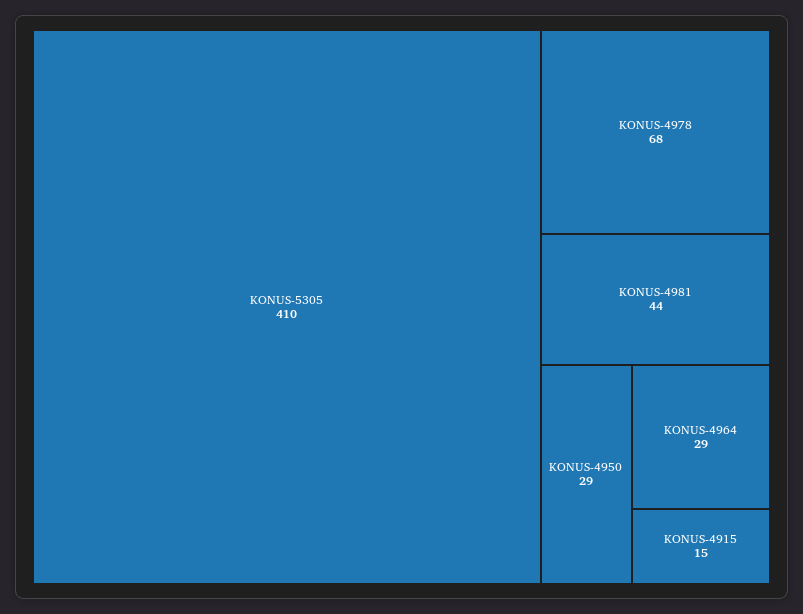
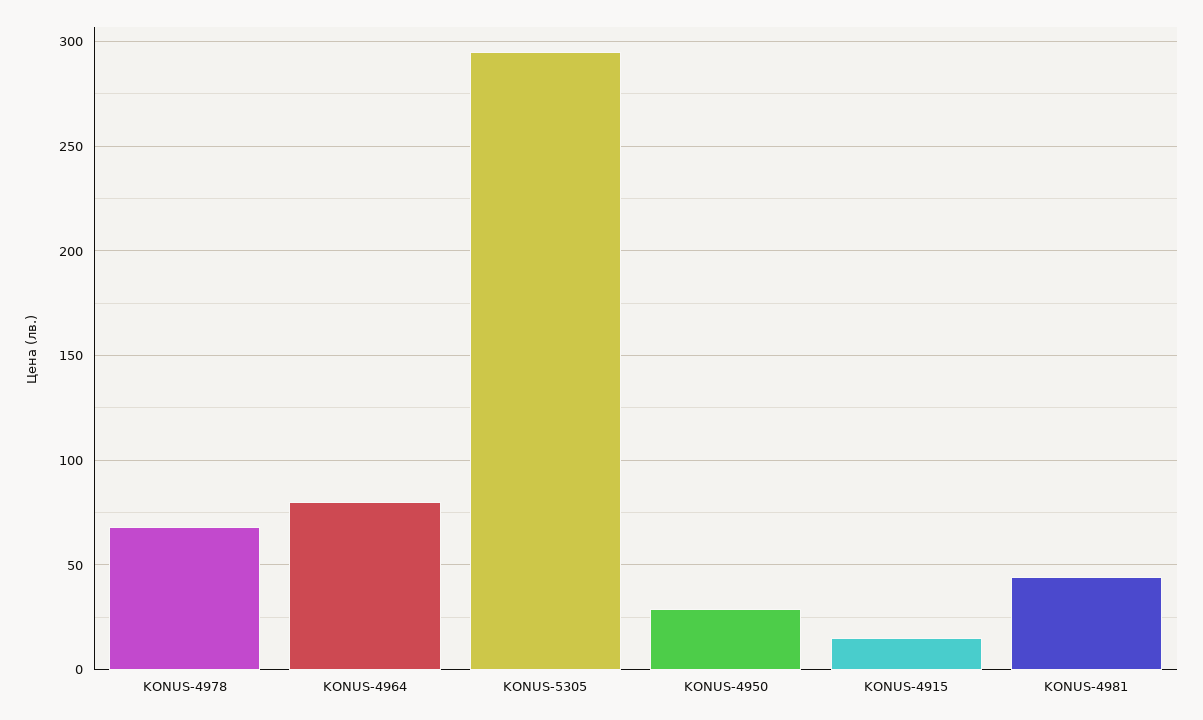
  {
-   "KONUS-5305": 410,
+   "KONUS-5305": 295,
    "KONUS-4978": 68,
    "KONUS-4981": 44,
    "KONUS-4950": 29,
-   "KONUS-4964": 29,
+   "KONUS-4964": 80,
    "KONUS-4915": 15
  }

